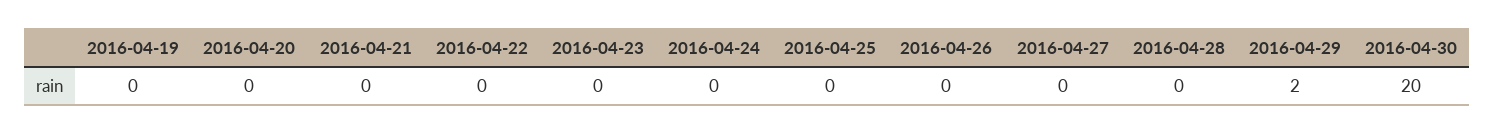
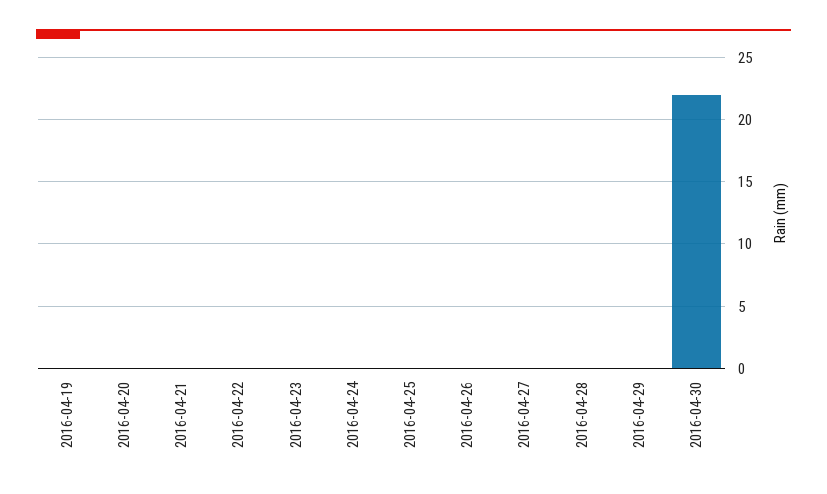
  {
    "2016-04-19": 0,
    "2016-04-20": 0,
    "2016-04-21": 0,
    "2016-04-22": 0,
    "2016-04-23": 0,
    "2016-04-24": 0,
    "2016-04-25": 0,
    "2016-04-26": 0,
    "2016-04-27": 0,
    "2016-04-28": 0,
-   "2016-04-29": 2,
+   "2016-04-29": 0,
-   "2016-04-30": 20
+   "2016-04-30": 22
  }

